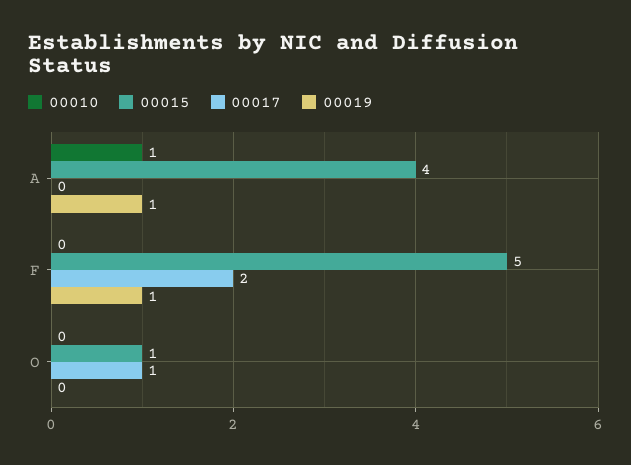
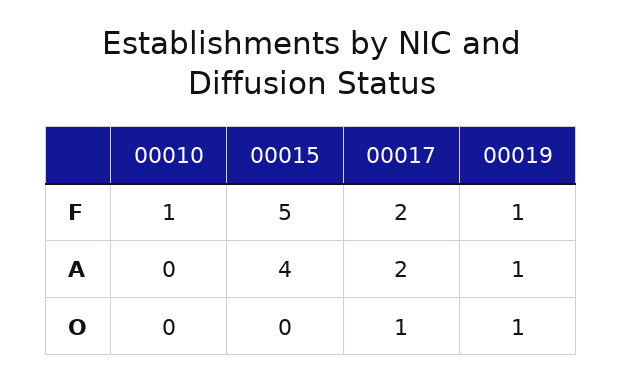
  {
    "00010": {
-     "A": 1,
+     "A": 0,
-     "F": 0,
+     "F": 1,
      "O": 0
    },
    "00015": {
      "A": 4,
      "F": 5,
-     "O": 1
+     "O": 0
    },
    "00017": {
-     "A": 0,
+     "A": 2,
      "F": 2,
      "O": 1
    },
    "00019": {
      "A": 1,
      "F": 1,
-     "O": 0
+     "O": 1
    }
  }

